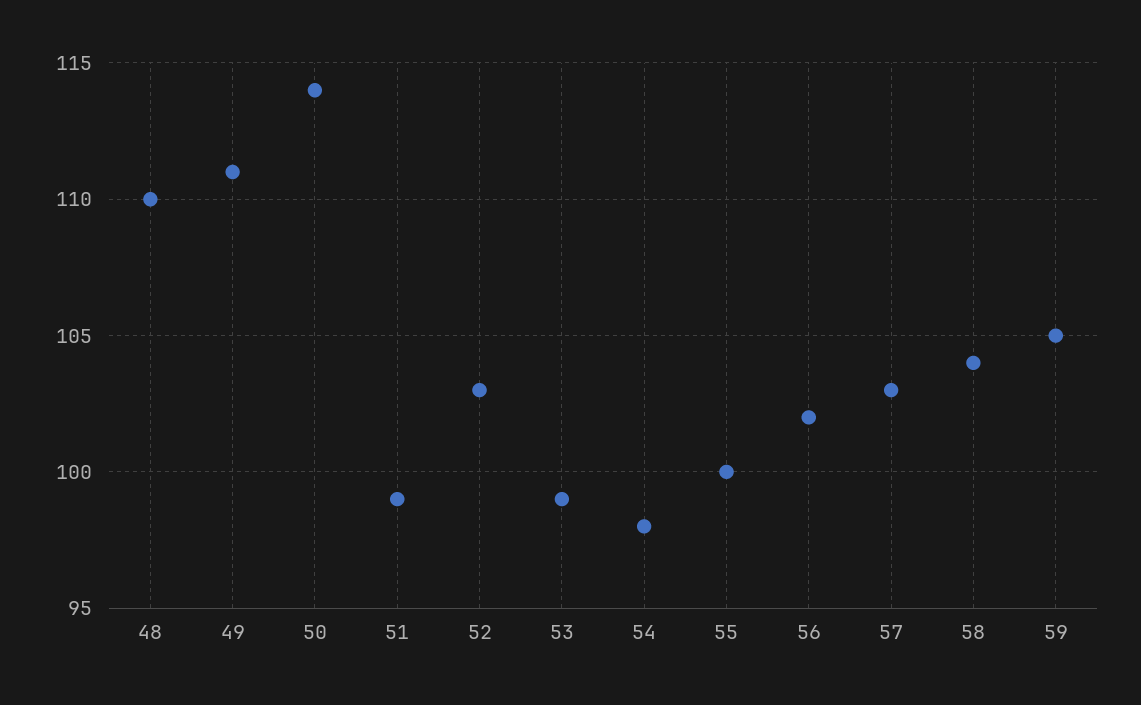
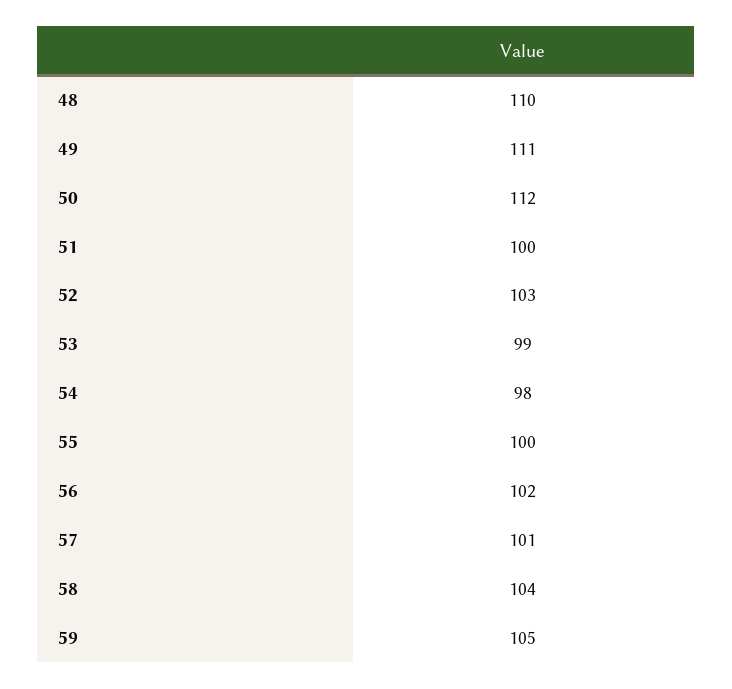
  {
    "48": 110,
    "49": 111,
-   "50": 114,
+   "50": 112,
-   "51": 99,
+   "51": 100,
    "52": 103,
    "53": 99,
    "54": 98,
    "55": 100,
    "56": 102,
-   "57": 103,
+   "57": 101,
    "58": 104,
    "59": 105
  }

